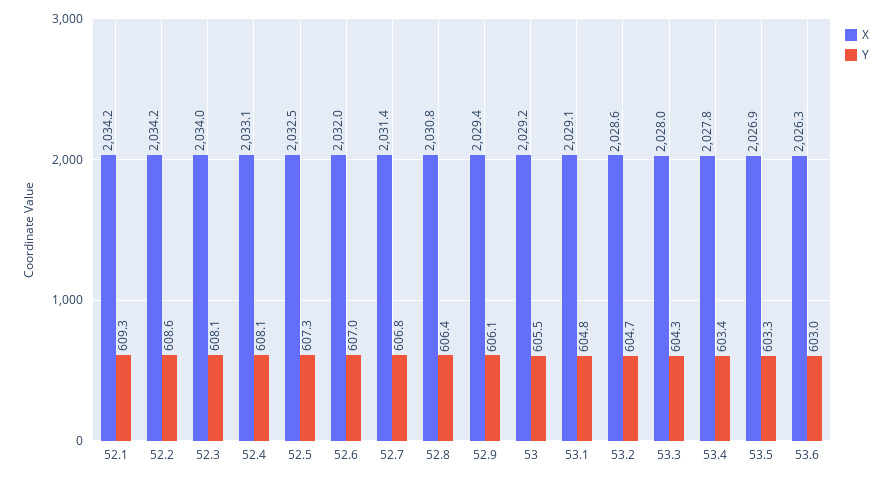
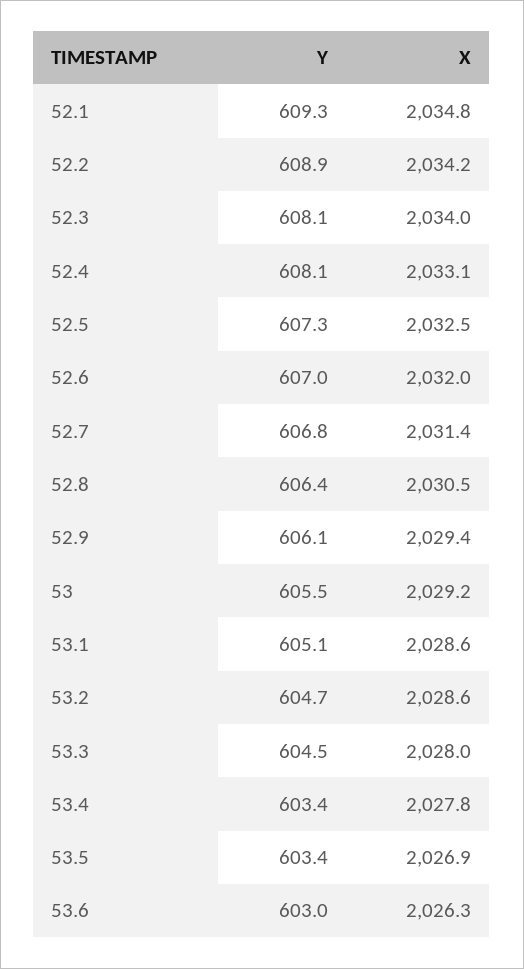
  {
    "X": {
-     "52.1": 2034.2,
+     "52.1": 2034.8,
      "52.2": 2034.2,
      "52.3": 2034,
      "52.4": 2033.1,
      "52.5": 2032.5,
      "52.6": 2032,
      "52.7": 2031.4,
-     "52.8": 2030.8,
+     "52.8": 2030.5,
      "52.9": 2029.4,
      "53": 2029.2,
-     "53.1": 2029.1,
+     "53.1": 2028.6,
      "53.2": 2028.6,
      "53.3": 2028,
      "53.4": 2027.8,
      "53.5": 2026.9,
      "53.6": 2026.3
    },
    "Y": {
      "52.1": 609.3,
-     "52.2": 608.6,
+     "52.2": 608.9,
      "52.3": 608.1,
      "52.4": 608.1,
      "52.5": 607.3,
      "52.6": 607,
      "52.7": 606.8,
      "52.8": 606.4,
      "52.9": 606.1,
      "53": 605.5,
-     "53.1": 604.8,
+     "53.1": 605.1,
      "53.2": 604.7,
-     "53.3": 604.3,
+     "53.3": 604.5,
      "53.4": 603.4,
-     "53.5": 603.3,
+     "53.5": 603.4,
      "53.6": 603
    }
  }

